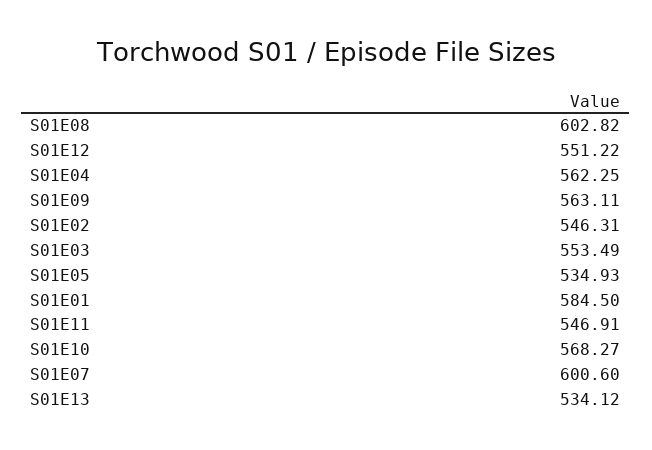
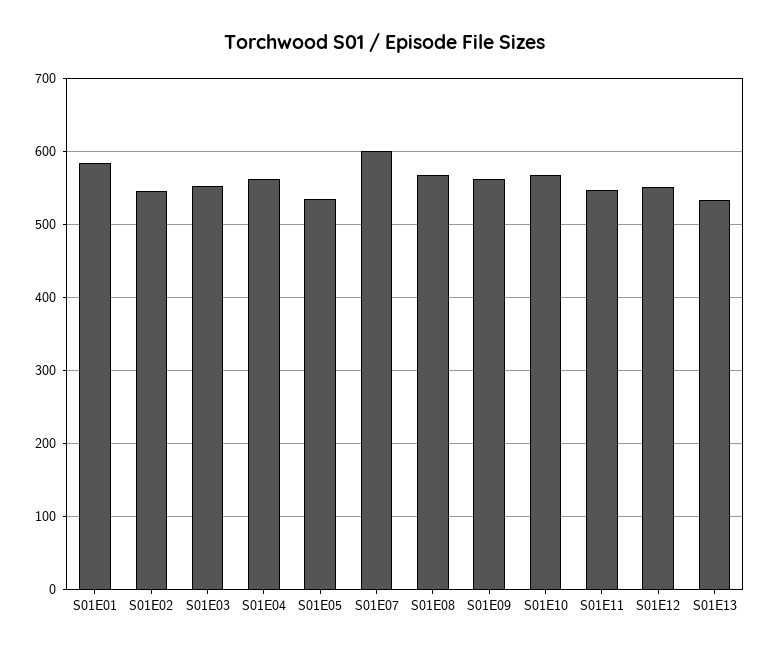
  {
-   "S01E08": 602.82,
+   "S01E08": 570,
    "S01E12": 551.22,
    "S01E04": 562.25,
    "S01E09": 563.11,
    "S01E02": 546.31,
    "S01E03": 553.49,
    "S01E05": 534.93,
    "S01E01": 584.5,
    "S01E11": 546.91,
    "S01E10": 568.27,
    "S01E07": 600.6,
    "S01E13": 534.12
  }

